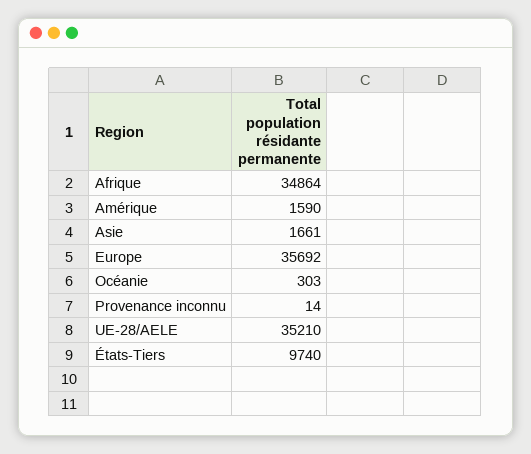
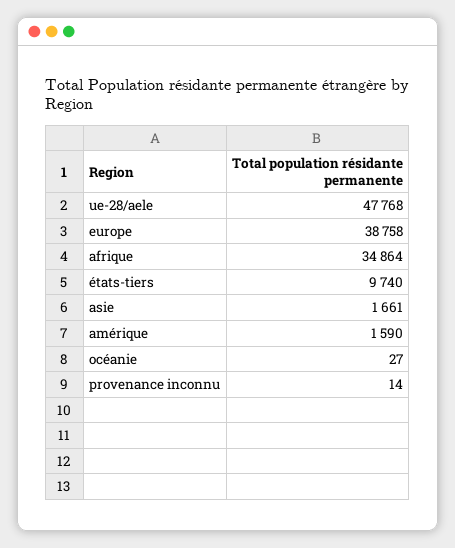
  {
    "Afrique": 34864,
    "Amérique": 1590,
    "Asie": 1661,
-   "Europe": 35692,
+   "Europe": 38758,
-   "Océanie": 303,
+   "Océanie": 27,
    "Provenance inconnu": 14,
-   "UE-28/AELE": 35210,
+   "UE-28/AELE": 47768,
    "États-Tiers": 9740
  }

